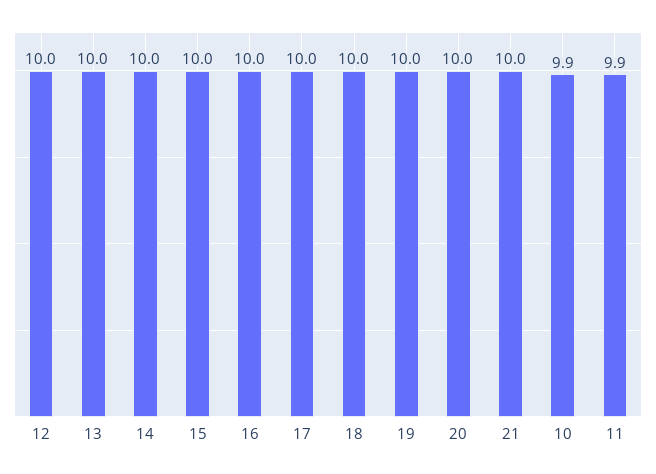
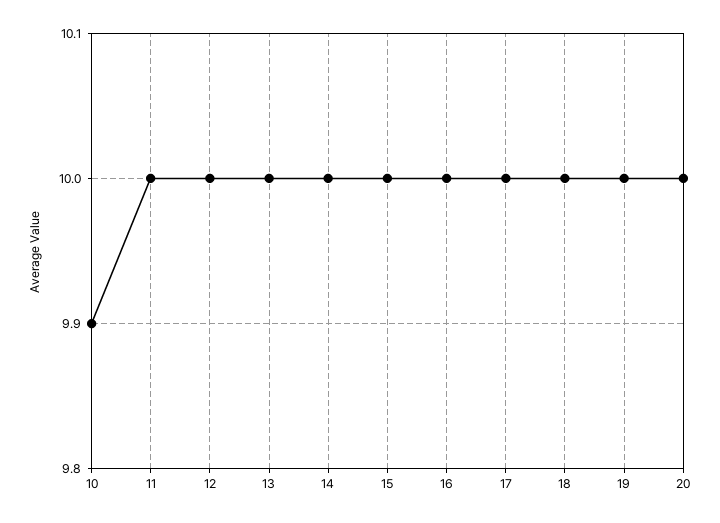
  {
    "12": 10,
    "13": 10,
    "14": 10,
    "15": 10,
    "16": 10,
    "17": 10,
    "18": 10,
    "19": 10,
    "20": 10,
-   "21": 10,
    "10": 9.9,
-   "11": 9.9
+   "11": 10
  }

